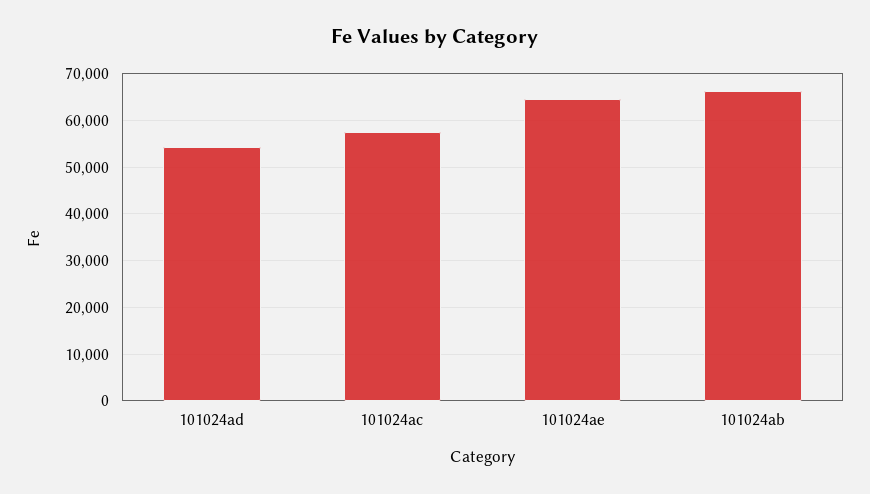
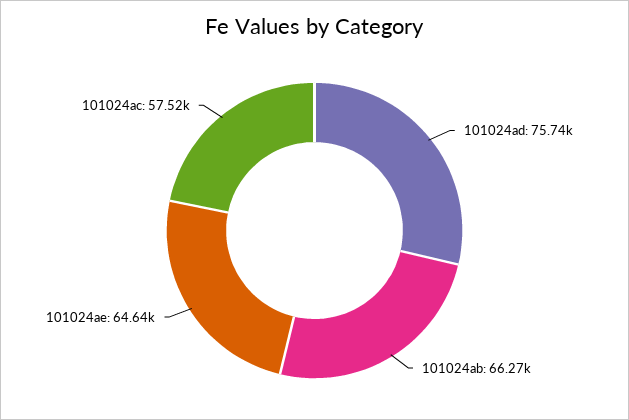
  {
-   "101024ad": 54000,
+   "101024ad": 75740,
    "101024ac": 57520,
    "101024ae": 64640,
    "101024ab": 66270
  }

